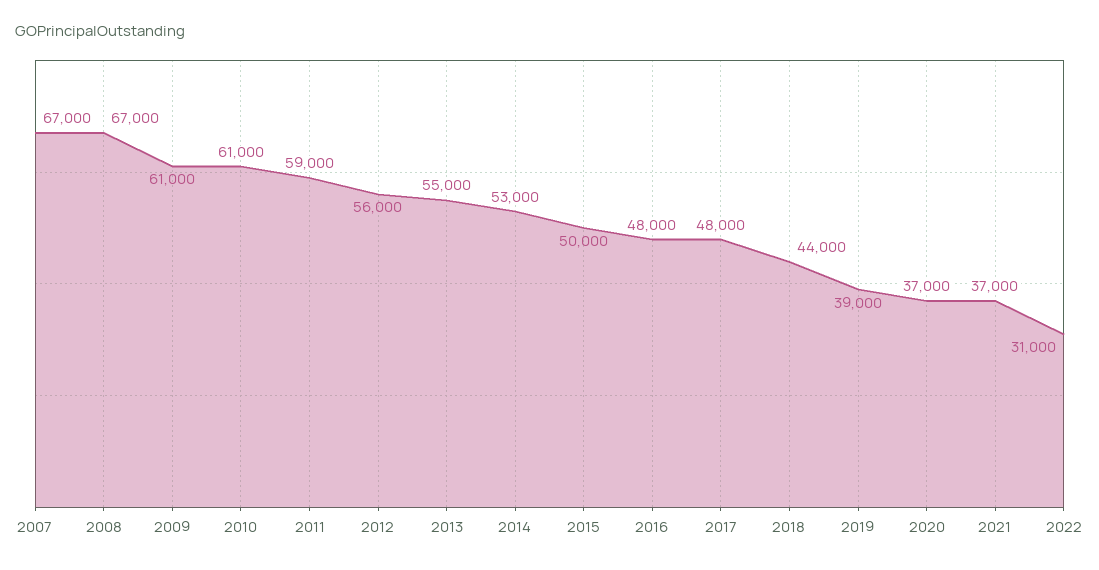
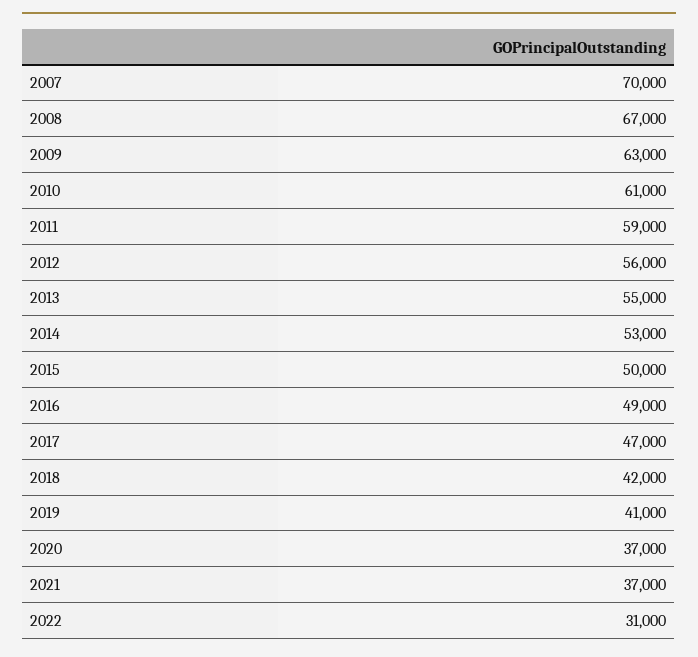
  {
-   "2007": 67000,
+   "2007": 70000,
    "2008": 67000,
-   "2009": 61000,
+   "2009": 63000,
    "2010": 61000,
    "2011": 59000,
    "2012": 56000,
    "2013": 55000,
    "2014": 53000,
    "2015": 50000,
-   "2016": 48000,
+   "2016": 49000,
-   "2017": 48000,
+   "2017": 47000,
-   "2018": 44000,
+   "2018": 42000,
-   "2019": 39000,
+   "2019": 41000,
    "2020": 37000,
    "2021": 37000,
    "2022": 31000
  }

